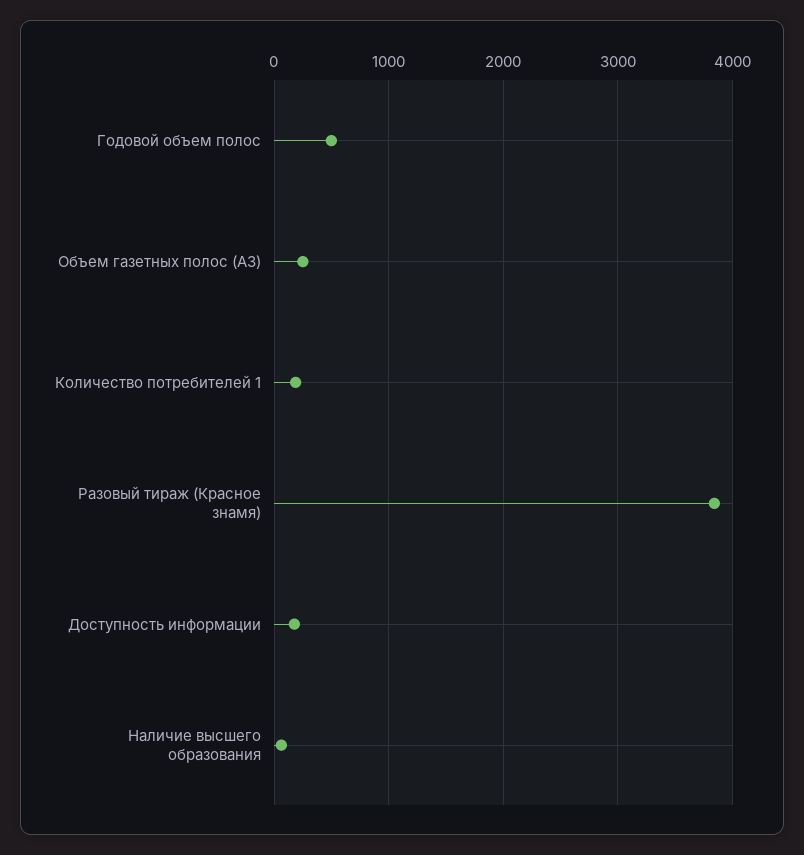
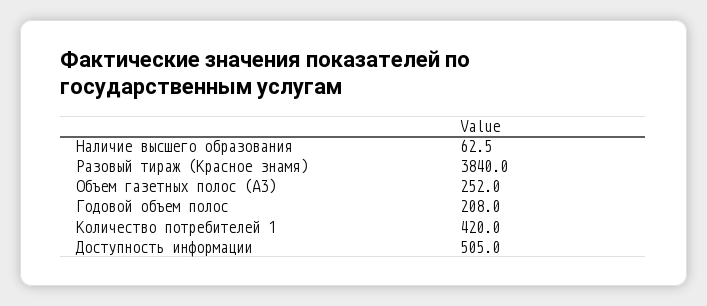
  {
-   "Годовой объем полос": 500,
+   "Годовой объем полос": 208,
    "Объем газетных полос (А3)": 252,
-   "Количество потребителей 1": 200,
+   "Количество потребителей 1": 420,
    "Разовый тираж (Красное знамя)": 3840,
-   "Доступность информации": 200,
+   "Доступность информации": 505,
    "Наличие высшего образования": 62.5
  }

